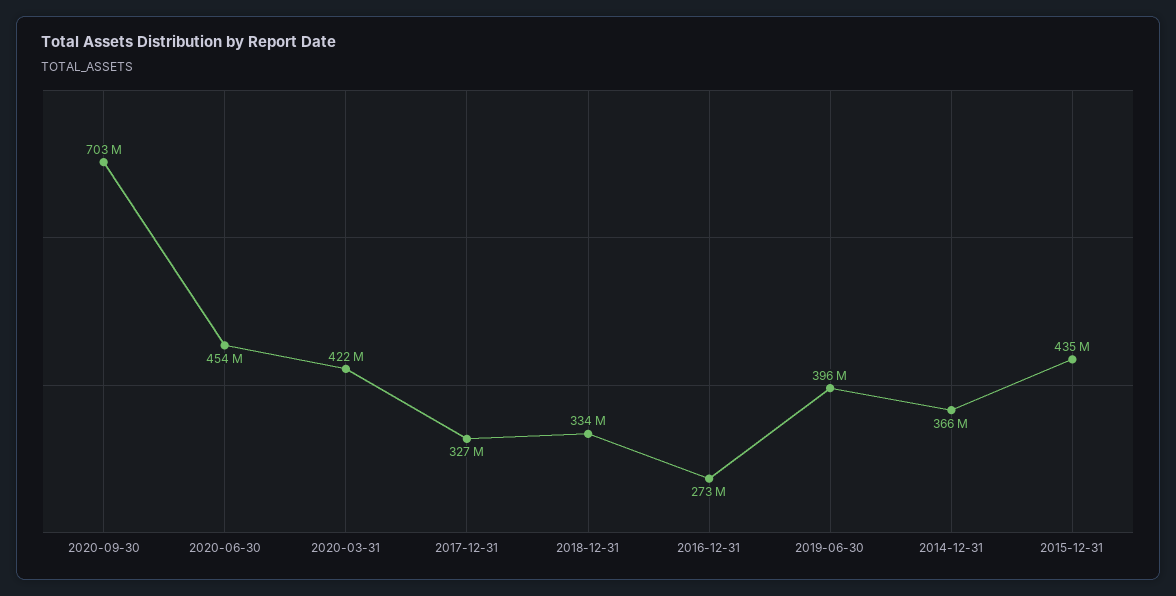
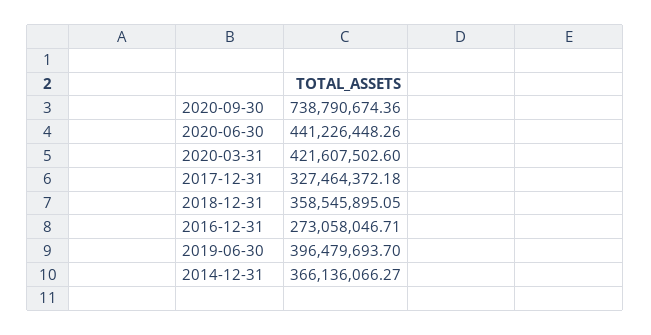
  {
-   "2020-09-30": 703000000,
+   "2020-09-30": 738790674.36,
-   "2020-06-30": 454000000,
+   "2020-06-30": 441226448.26,
    "2020-03-31": 421607502.6,
    "2017-12-31": 327464372.18,
-   "2018-12-31": 334000000,
+   "2018-12-31": 358545895.05,
    "2016-12-31": 273058046.71,
    "2019-06-30": 396479693.7,
-   "2014-12-31": 366136066.27,
+   "2014-12-31": 366136066.27
-   "2015-12-31": 435000000
  }

